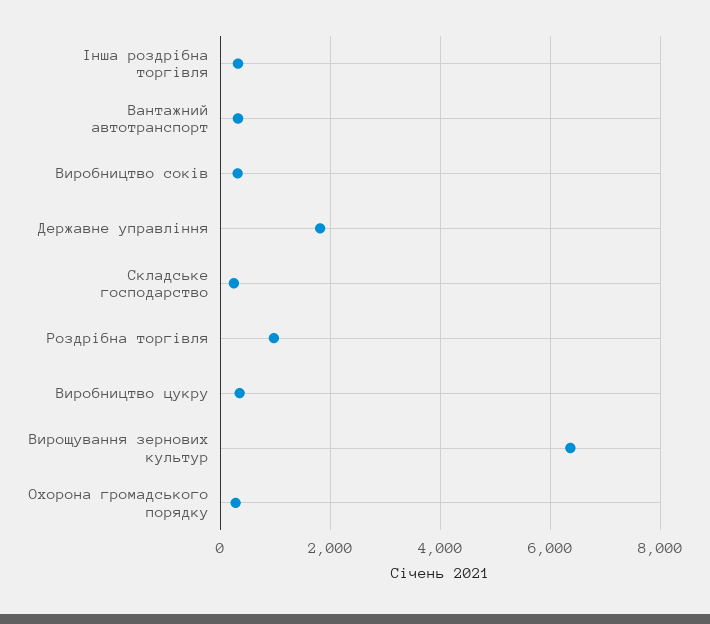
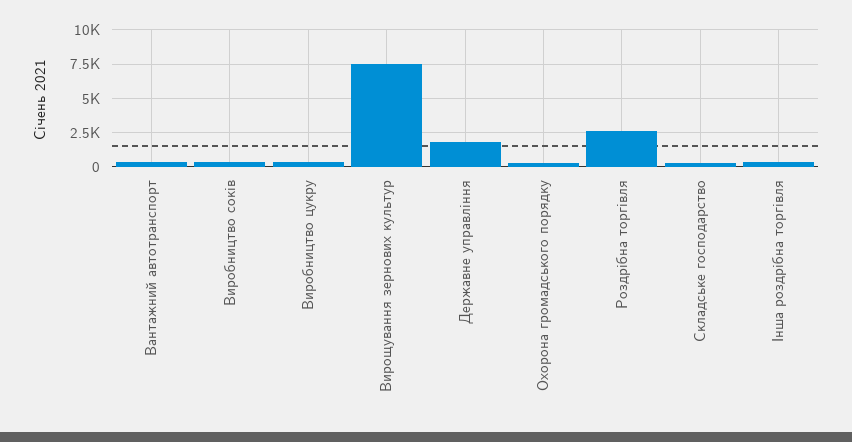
  {
    "Інша роздрібна торгівля": 400,
    "Вантажний автотранспорт": 400,
    "Виробництво соків": 400,
    "Державне управління": 1800,
    "Складське господарство": 200,
-   "Роздрібна торгівля": 1000,
+   "Роздрібна торгівля": 2500,
    "Виробництво цукру": 400,
-   "Вирощування зернових культур": 6400,
+   "Вирощування зернових культур": 7500,
    "Охорона громадського порядку": 200
  }

